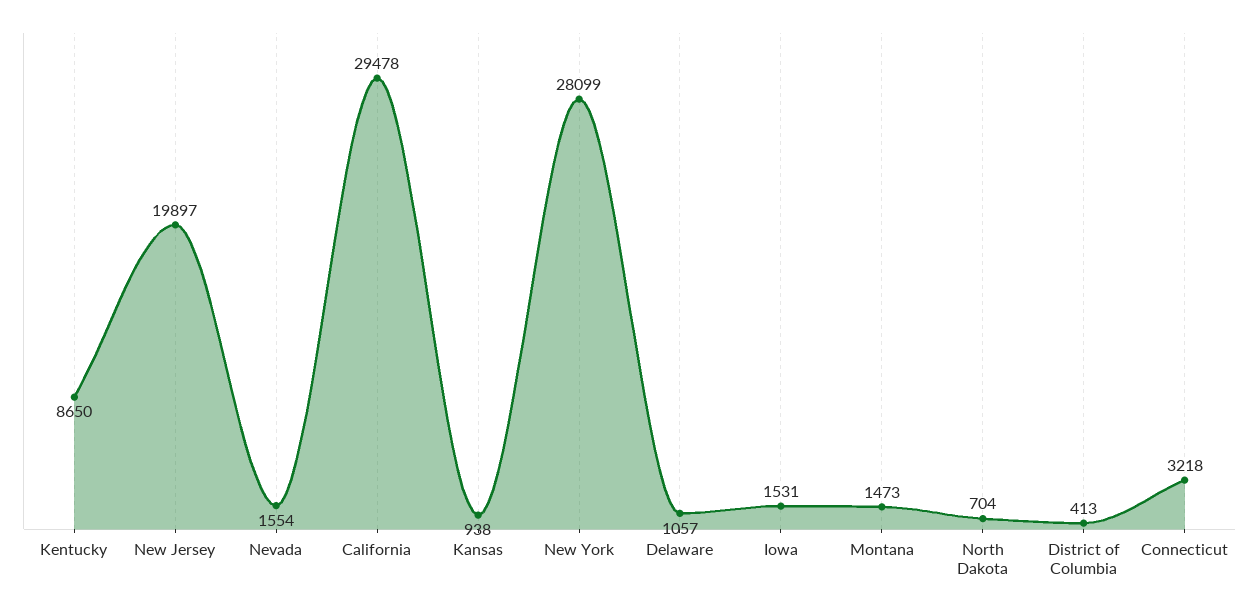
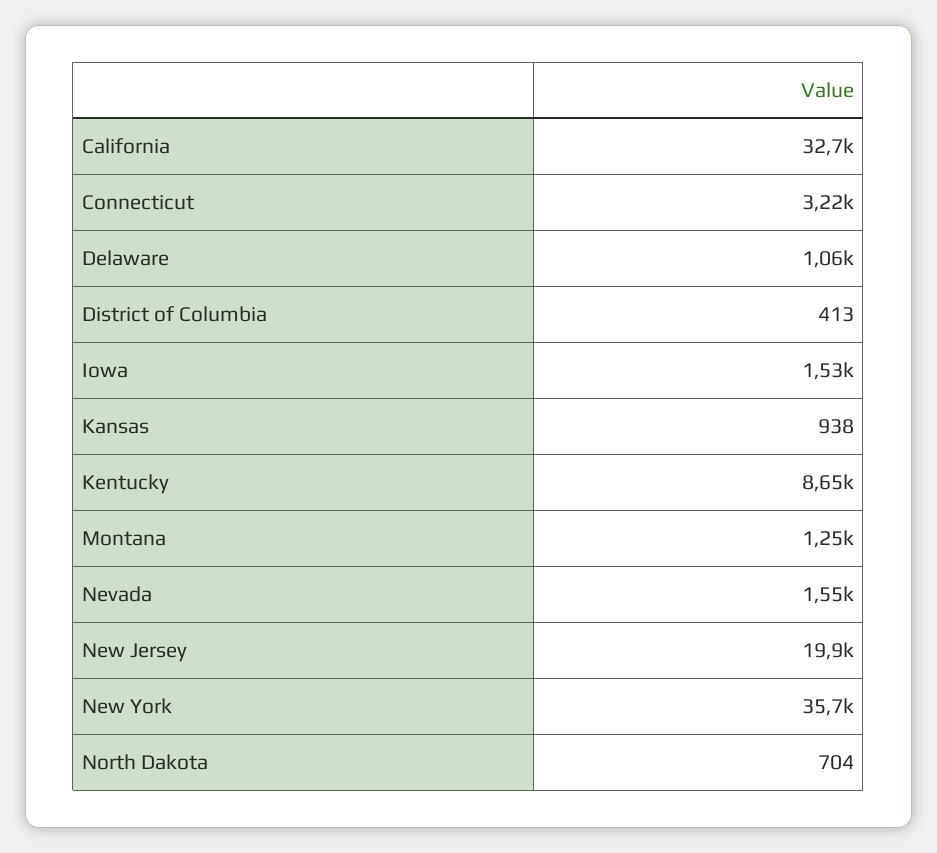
  {
    "Kentucky": 8650,
    "New Jersey": 19897,
    "Nevada": 1554,
-   "California": 29478,
+   "California": 32700,
    "Kansas": 938,
-   "New York": 28099,
+   "New York": 35700,
    "Delaware": 1057,
    "Iowa": 1531,
-   "Montana": 1473,
+   "Montana": 1250,
    "North Dakota": 704,
    "District of Columbia": 413,
    "Connecticut": 3218
  }

